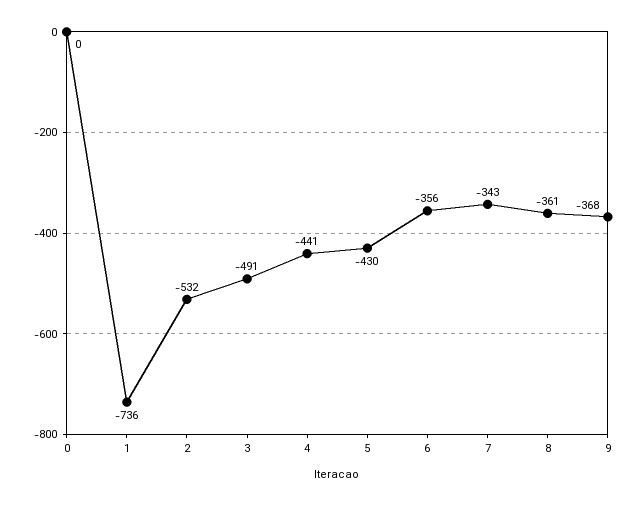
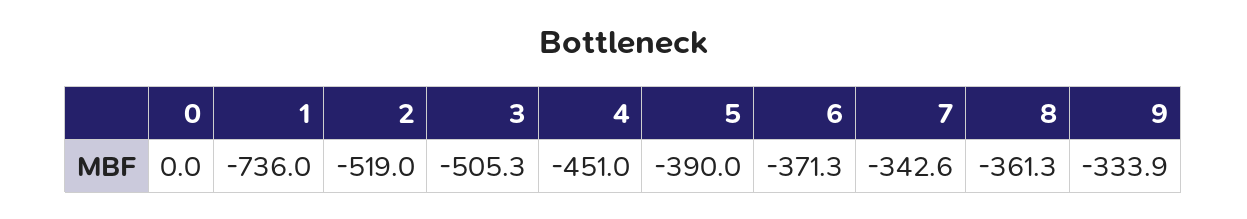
  {
    "0": 0,
    "1": -736,
-   "2": -532,
+   "2": -519,
-   "3": -491,
+   "3": -505.3,
-   "4": -441,
+   "4": -451,
-   "5": -430,
+   "5": -390,
-   "6": -356,
+   "6": -371.3,
    "7": -342.6,
    "8": -361.3,
-   "9": -368
+   "9": -333.9
  }

